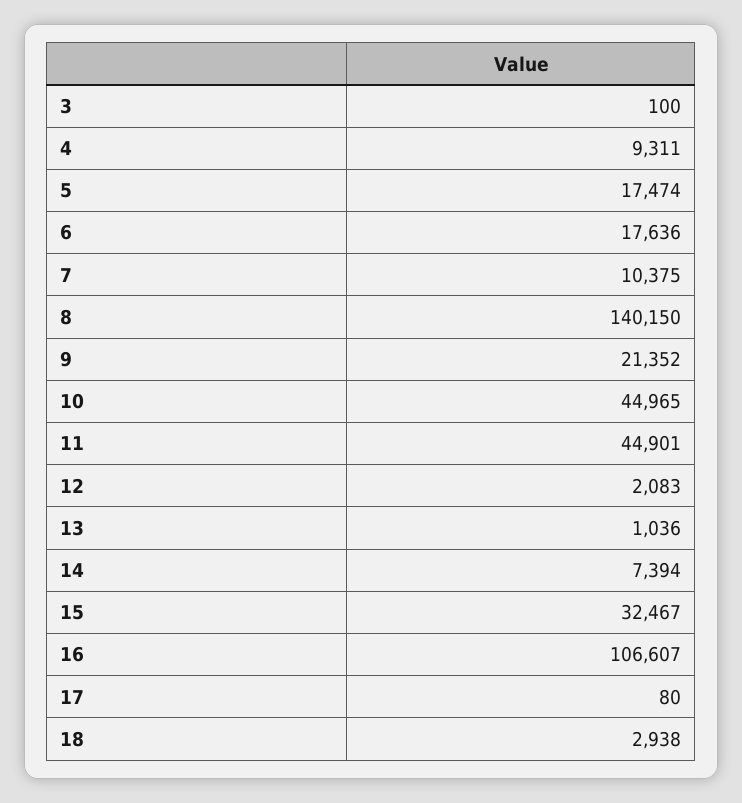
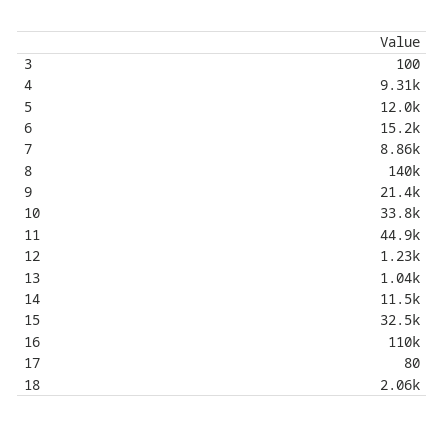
  {
    "3": 100,
    "4": 9311,
-   "5": 17474,
+   "5": 12000,
-   "6": 17636,
+   "6": 15200,
-   "7": 10375,
+   "7": 8860,
    "8": 140150,
    "9": 21352,
-   "10": 44965,
+   "10": 33800,
    "11": 44901,
-   "12": 2083,
+   "12": 1230,
    "13": 1036,
-   "14": 7394,
+   "14": 11500,
    "15": 32467,
-   "16": 106607,
+   "16": 110000,
    "17": 80,
-   "18": 2938
+   "18": 2060
  }

